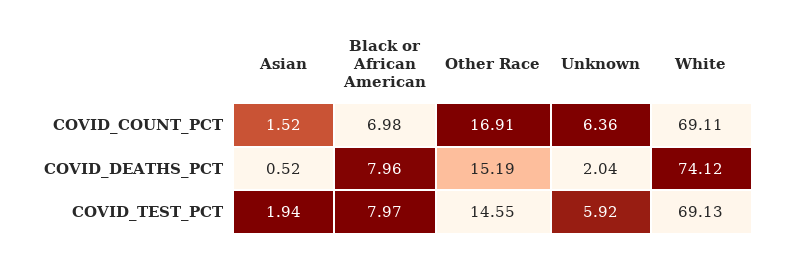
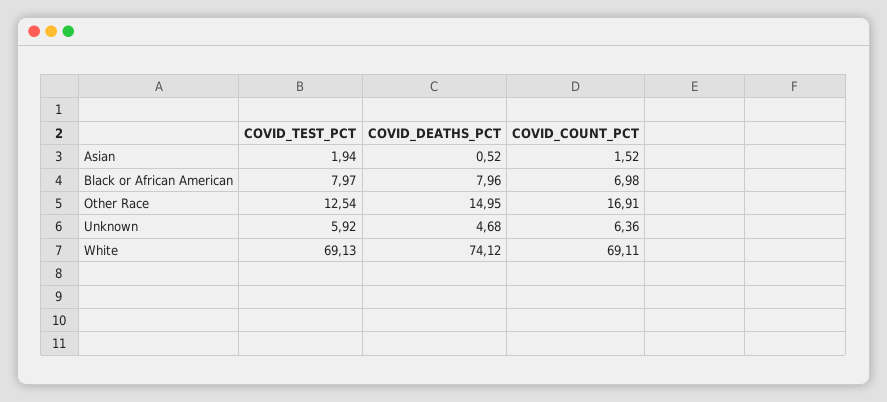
  {
    "Asian": {
      "COVID_COUNT_PCT": 1.52,
      "COVID_DEATHS_PCT": 0.52,
      "COVID_TEST_PCT": 1.94
    },
    "Black or African American": {
      "COVID_COUNT_PCT": 6.98,
      "COVID_DEATHS_PCT": 7.96,
      "COVID_TEST_PCT": 7.97
    },
    "Other Race": {
      "COVID_COUNT_PCT": 16.91,
-     "COVID_DEATHS_PCT": 15.19,
+     "COVID_DEATHS_PCT": 14.95,
-     "COVID_TEST_PCT": 14.55
+     "COVID_TEST_PCT": 12.54
    },
    "Unknown": {
      "COVID_COUNT_PCT": 6.36,
-     "COVID_DEATHS_PCT": 2.04,
+     "COVID_DEATHS_PCT": 4.68,
      "COVID_TEST_PCT": 5.92
    },
    "White": {
      "COVID_COUNT_PCT": 69.11,
      "COVID_DEATHS_PCT": 74.12,
      "COVID_TEST_PCT": 69.13
    }
  }

